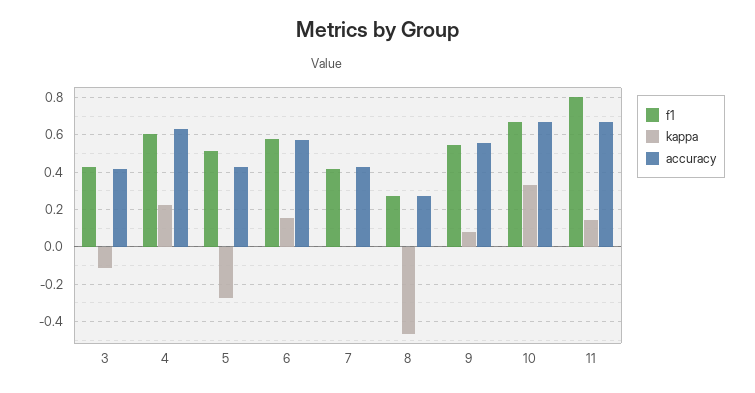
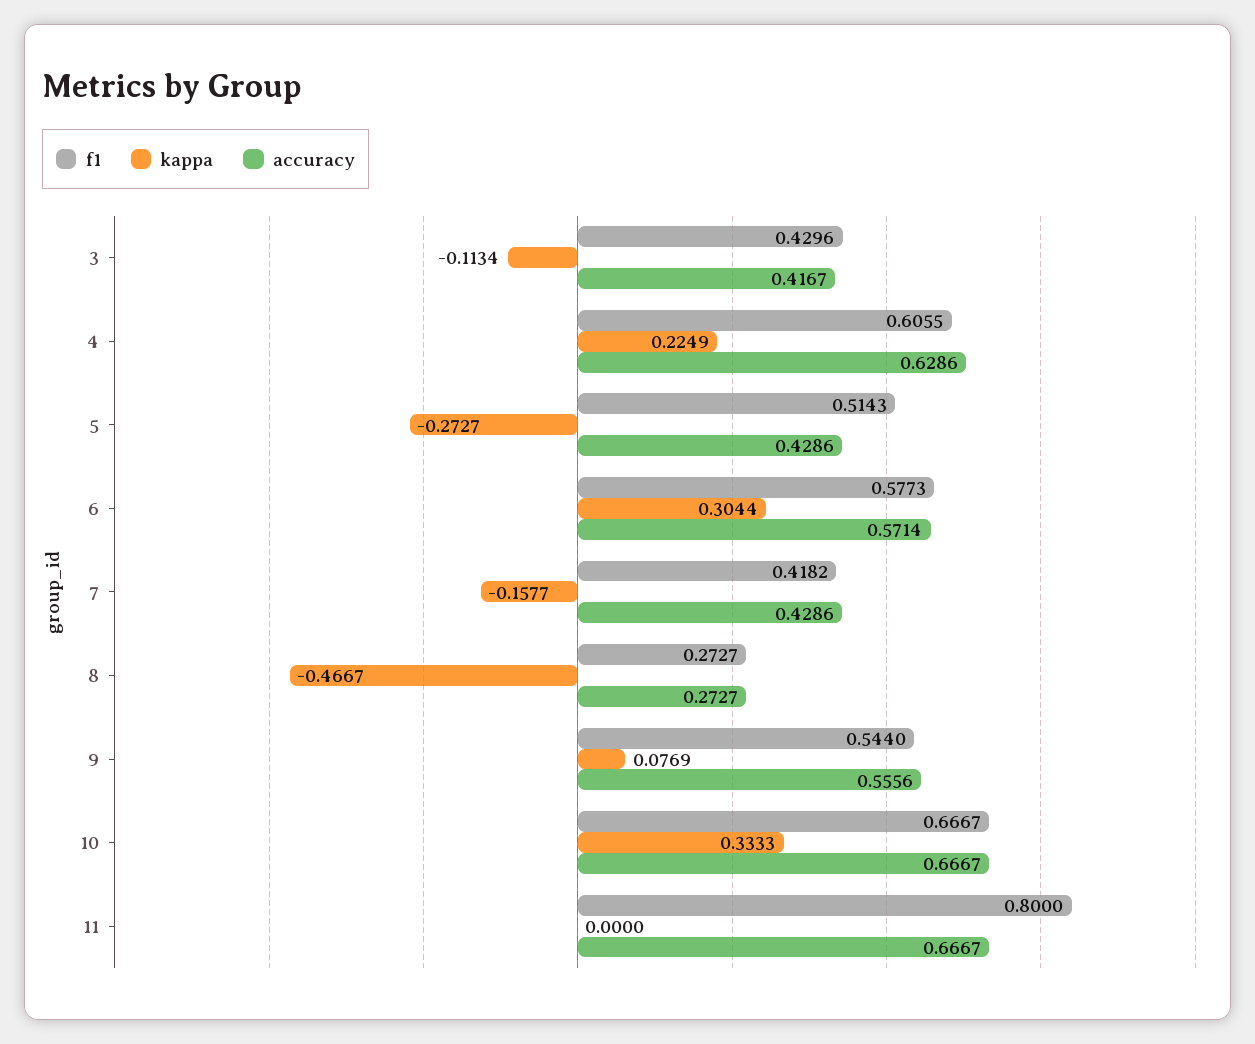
  {
    "f1": {
      "3": 0.4296,
      "4": 0.6055,
      "5": 0.5143,
      "6": 0.5773,
      "7": 0.4182,
      "8": 0.2727,
      "9": 0.544,
      "10": 0.6667,
      "11": 0.8
    },
    "kappa": {
      "3": -0.1134,
      "4": 0.2249,
      "5": -0.2727,
-     "6": 0.15,
+     "6": 0.3044,
-     "7": 0,
+     "7": -0.1577,
      "8": -0.4667,
      "9": 0.0769,
      "10": 0.3333,
-     "11": 0.15
+     "11": 0
    },
    "accuracy": {
      "3": 0.4167,
      "4": 0.6286,
      "5": 0.4286,
      "6": 0.5714,
      "7": 0.4286,
      "8": 0.2727,
      "9": 0.5556,
      "10": 0.6667,
      "11": 0.6667
    }
  }

